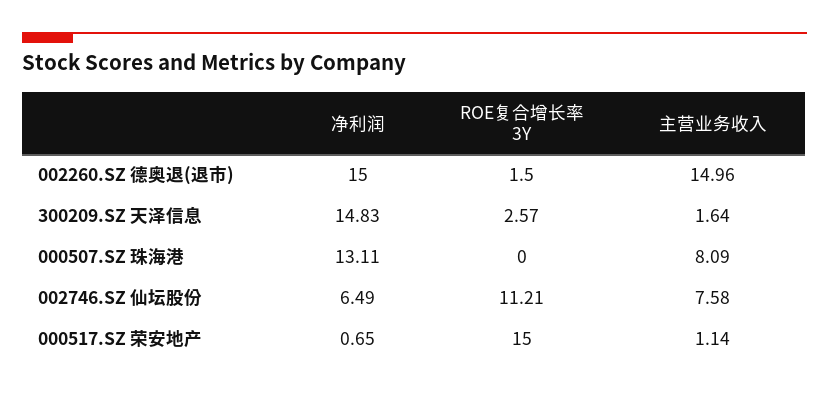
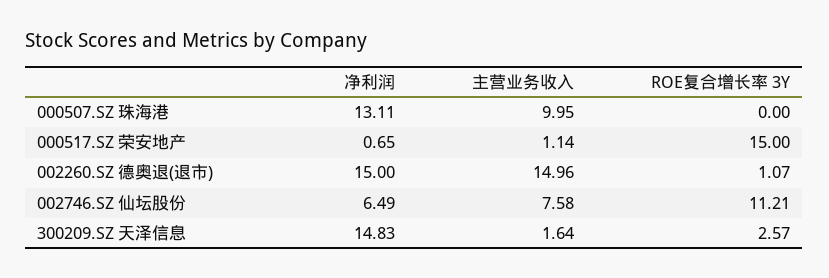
  {
    "净利润": {
      "002260.SZ 德奥退(退市)": 15,
      "300209.SZ 天泽信息": 14.83,
      "000507.SZ 珠海港": 13.11,
      "002746.SZ 仙坛股份": 6.49,
      "000517.SZ 荣安地产": 0.65
    },
    "ROE复合增长率 3Y": {
-     "002260.SZ 德奥退(退市)": 1.5,
+     "002260.SZ 德奥退(退市)": 1.07,
      "300209.SZ 天泽信息": 2.57,
      "000507.SZ 珠海港": 0,
      "002746.SZ 仙坛股份": 11.21,
      "000517.SZ 荣安地产": 15
    },
    "主营业务收入": {
      "002260.SZ 德奥退(退市)": 14.96,
      "300209.SZ 天泽信息": 1.64,
-     "000507.SZ 珠海港": 8.09,
+     "000507.SZ 珠海港": 9.95,
      "002746.SZ 仙坛股份": 7.58,
      "000517.SZ 荣安地产": 1.14
    }
  }

